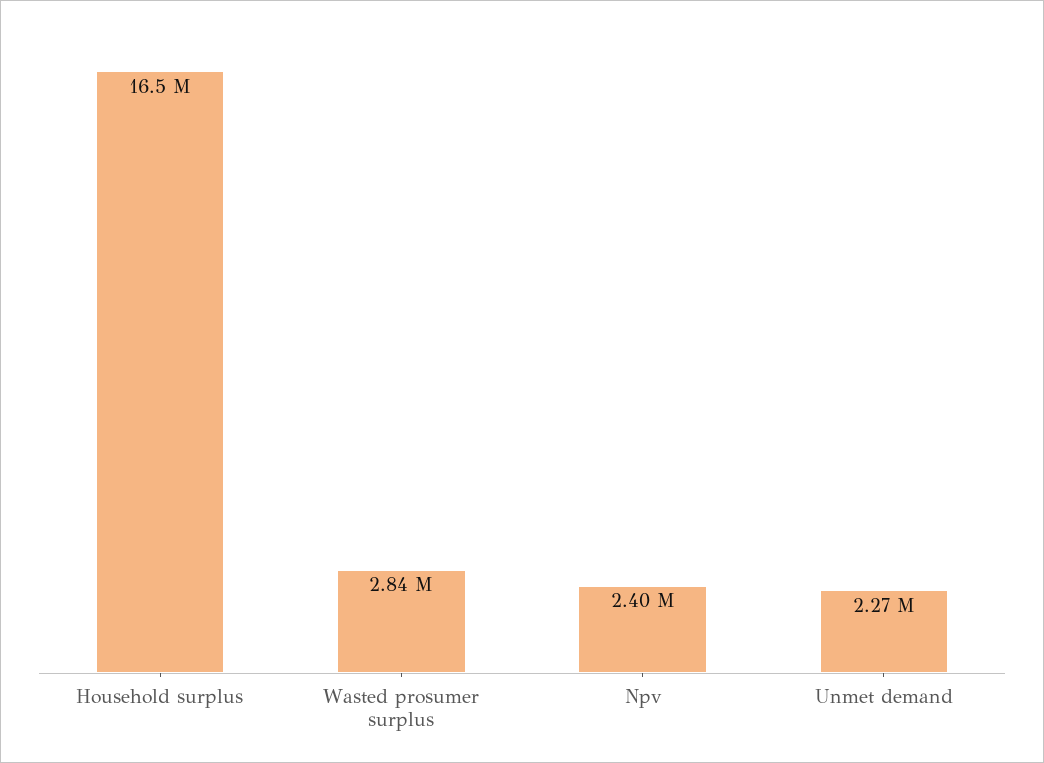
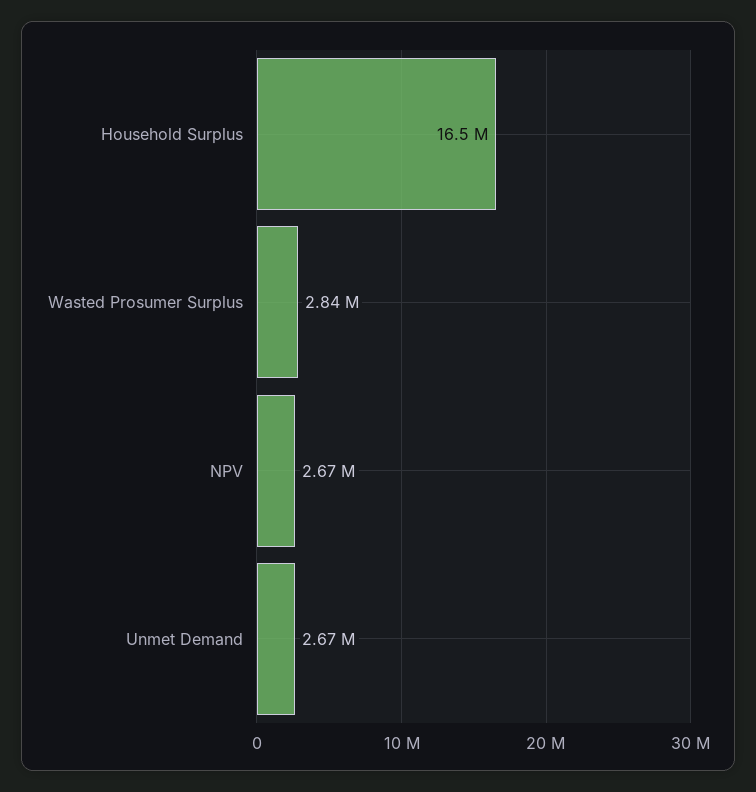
  {
    "Household surplus": 16500000,
    "Wasted prosumer surplus": 2840000,
-   "Npv": 2400000,
+   "Npv": 2670000,
-   "Unmet demand": 2270000
+   "Unmet demand": 2670000
  }

